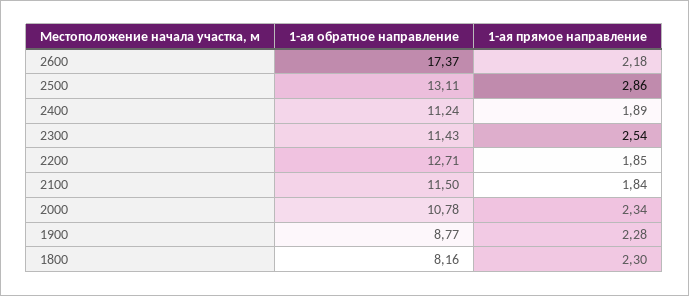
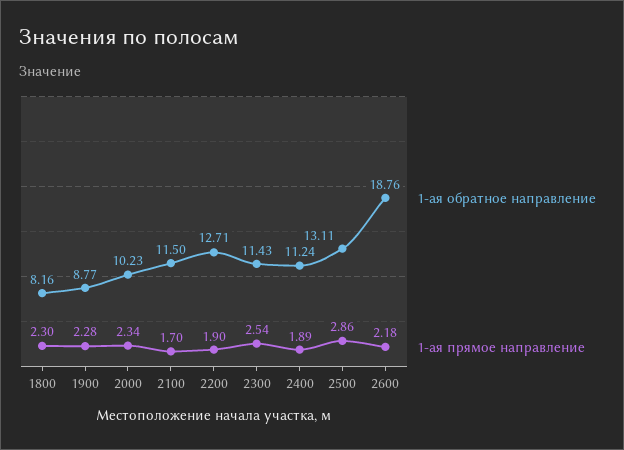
  {
    "1-ая обратное направление": {
-     "2600": 17.37,
+     "2600": 18.76,
      "2500": 13.11,
      "2400": 11.24,
      "2300": 11.43,
      "2200": 12.71,
      "2100": 11.5,
-     "2000": 10.78,
+     "2000": 10.23,
      "1900": 8.77,
      "1800": 8.16
    },
    "1-ая прямое направление": {
      "2600": 2.18,
      "2500": 2.86,
      "2400": 1.89,
      "2300": 2.54,
-     "2200": 1.85,
+     "2200": 1.9,
-     "2100": 1.84,
+     "2100": 1.7,
      "2000": 2.34,
      "1900": 2.28,
      "1800": 2.3
    }
  }

